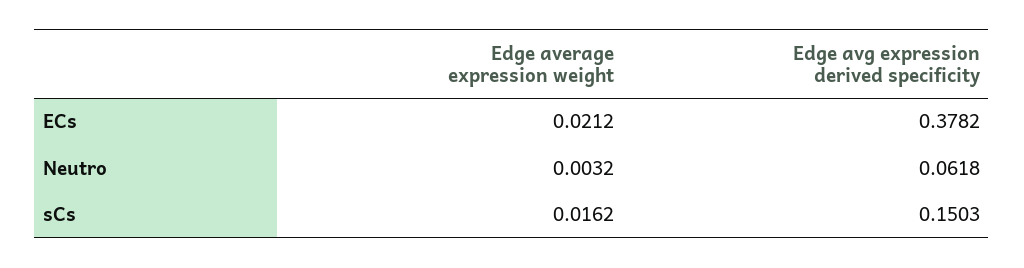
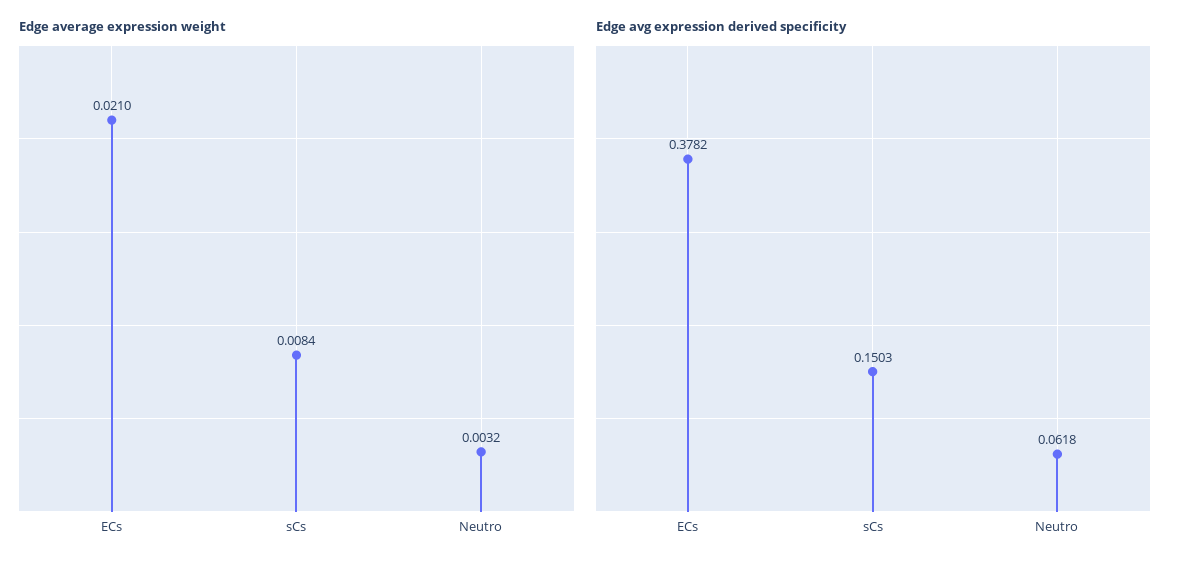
  {
    "Edge average expression weight": {
-     "ECs": 0.0212,
+     "ECs": 0.021,
      "Neutro": 0.0032,
-     "sCs": 0.0162
+     "sCs": 0.0084
    },
    "Edge avg expression derived specificity": {
      "ECs": 0.3782,
      "Neutro": 0.0618,
      "sCs": 0.1503
    }
  }

